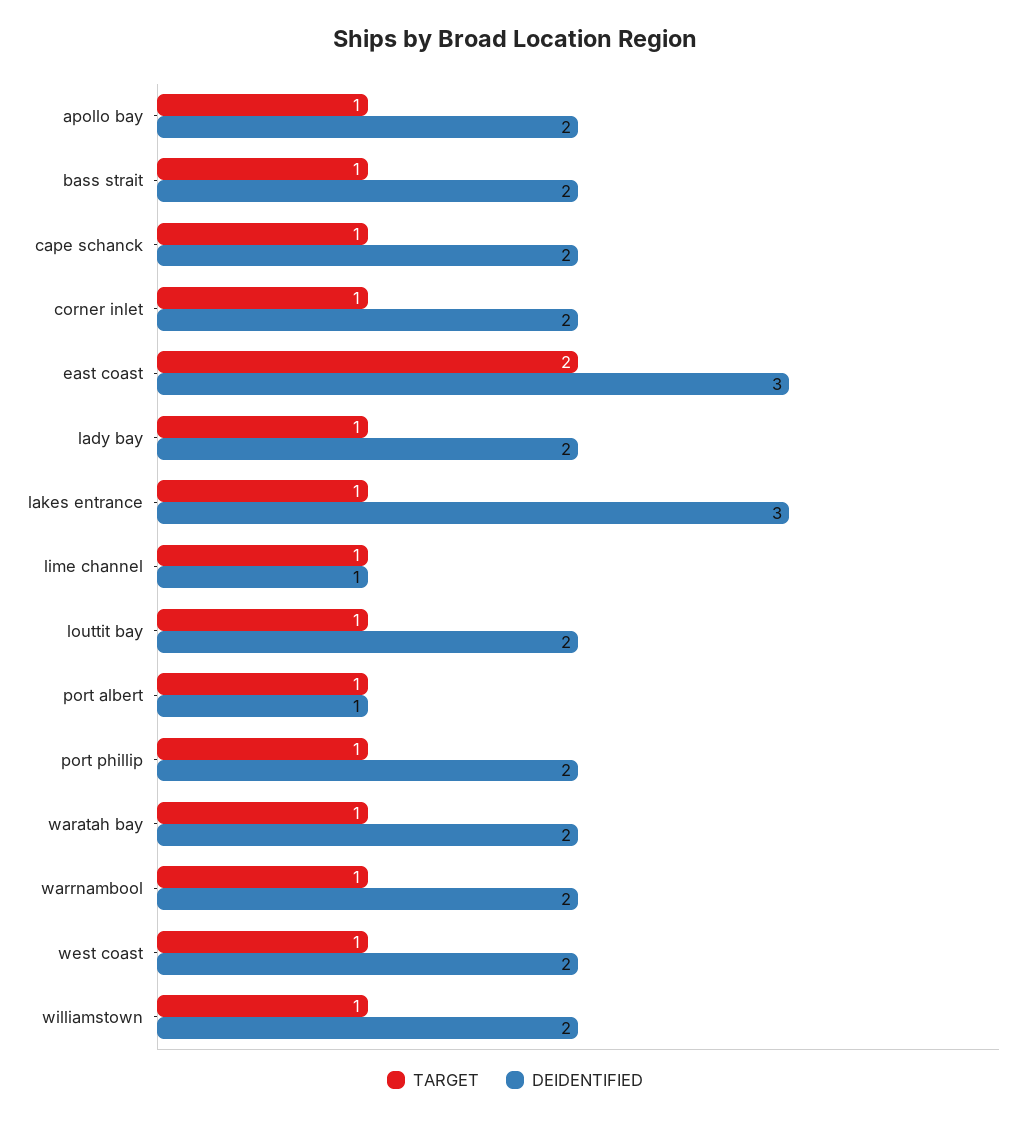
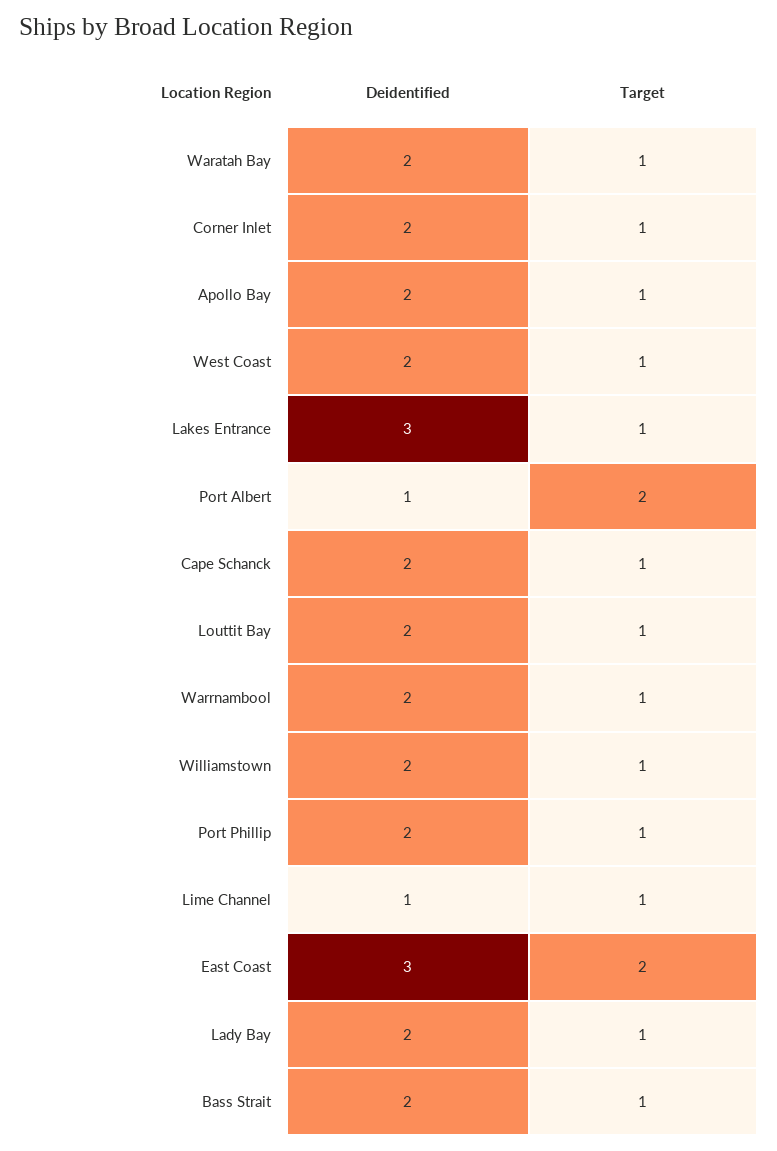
  {
    "TARGET": {
      "apollo bay": 1,
      "bass strait": 1,
      "cape schanck": 1,
      "corner inlet": 1,
      "east coast": 2,
      "lady bay": 1,
      "lakes entrance": 1,
      "lime channel": 1,
      "louttit bay": 1,
-     "port albert": 1,
+     "port albert": 2,
      "port phillip": 1,
      "waratah bay": 1,
      "warrnambool": 1,
      "west coast": 1,
      "williamstown": 1
    },
    "DEIDENTIFIED": {
      "apollo bay": 2,
      "bass strait": 2,
      "cape schanck": 2,
      "corner inlet": 2,
      "east coast": 3,
      "lady bay": 2,
      "lakes entrance": 3,
      "lime channel": 1,
      "louttit bay": 2,
      "port albert": 1,
      "port phillip": 2,
      "waratah bay": 2,
      "warrnambool": 2,
      "west coast": 2,
      "williamstown": 2
    }
  }

